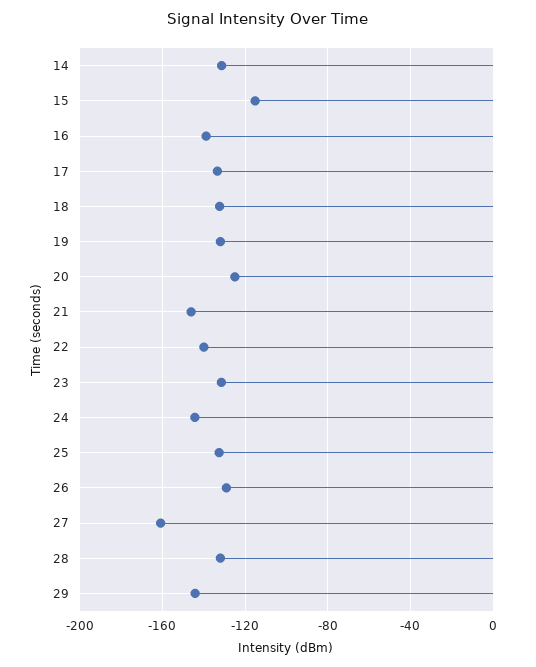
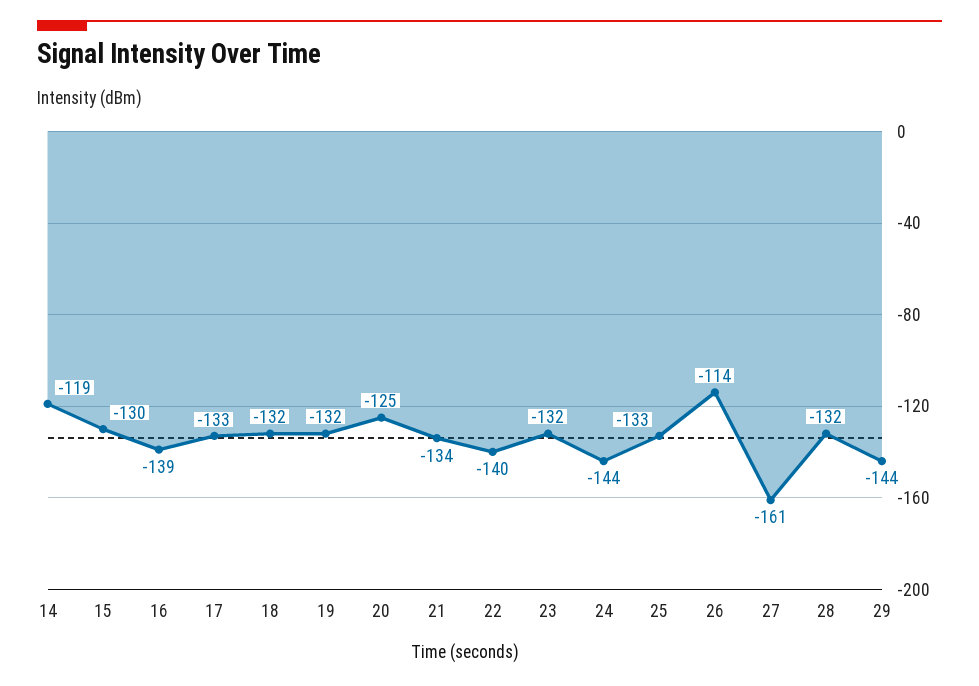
  {
-   "14": -130,
+   "14": -119,
-   "15": -115,
+   "15": -130,
    "16": -139,
    "17": -133,
    "18": -132,
    "19": -132,
    "20": -125,
-   "21": -145,
+   "21": -134,
    "22": -140,
    "23": -132,
    "24": -144,
    "25": -133,
-   "26": -130,
+   "26": -114,
    "27": -161,
    "28": -132,
    "29": -144
  }

